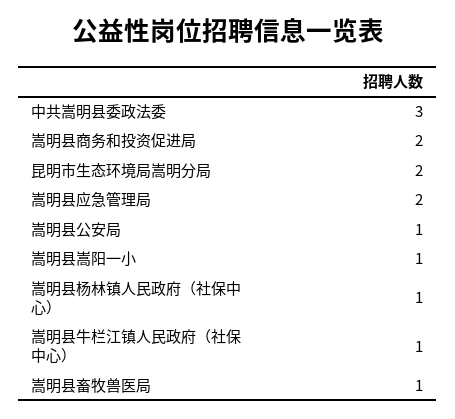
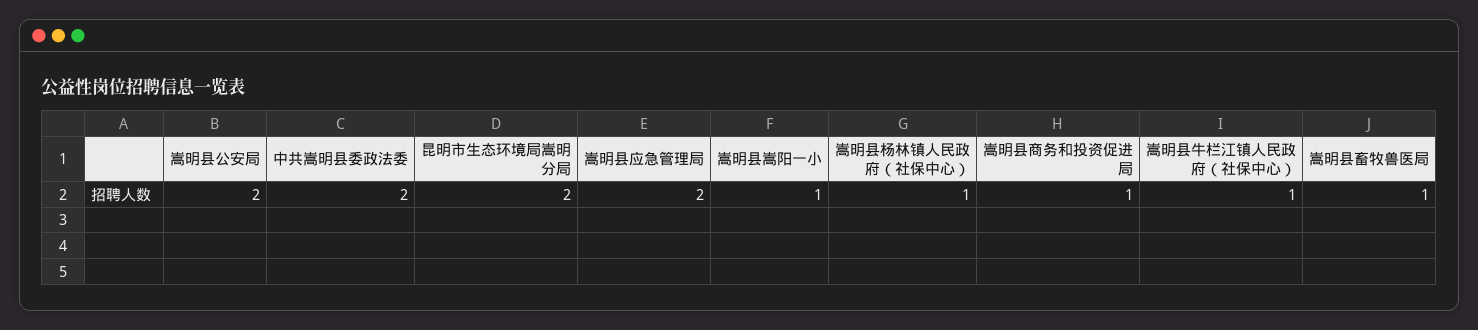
  {
-   "中共嵩明县委政法委": 3,
+   "中共嵩明县委政法委": 2,
-   "嵩明县商务和投资促进局": 2,
+   "嵩明县商务和投资促进局": 1,
    "昆明市生态环境局嵩明分局": 2,
    "嵩明县应急管理局": 2,
-   "嵩明县公安局": 1,
+   "嵩明县公安局": 2,
    "嵩明县嵩阳一小": 1,
    "嵩明县杨林镇人民政府（社保中心）": 1,
    "嵩明县牛栏江镇人民政府（社保中心）": 1,
    "嵩明县畜牧兽医局": 1
  }

